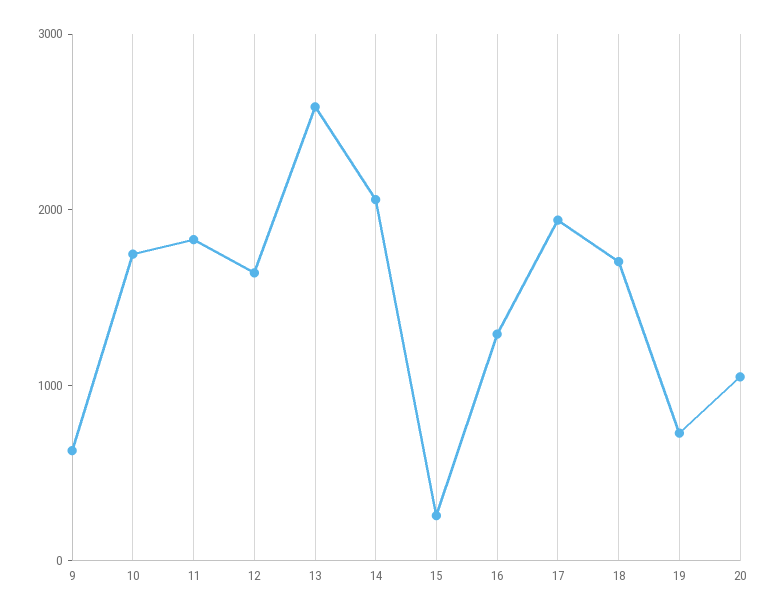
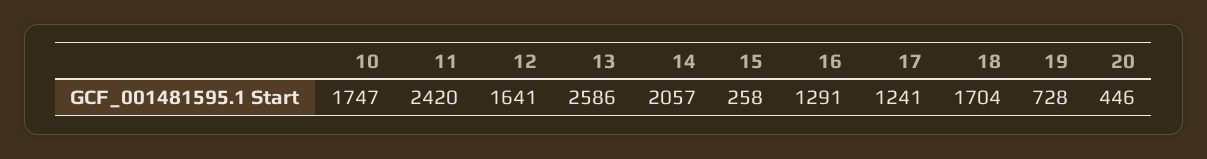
  {
-   "9": 600,
    "10": 1747,
-   "11": 1800,
+   "11": 2420,
    "12": 1641,
    "13": 2586,
    "14": 2057,
    "15": 258,
    "16": 1291,
-   "17": 2000,
+   "17": 1241,
    "18": 1704,
    "19": 728,
-   "20": 1000
+   "20": 446
  }

